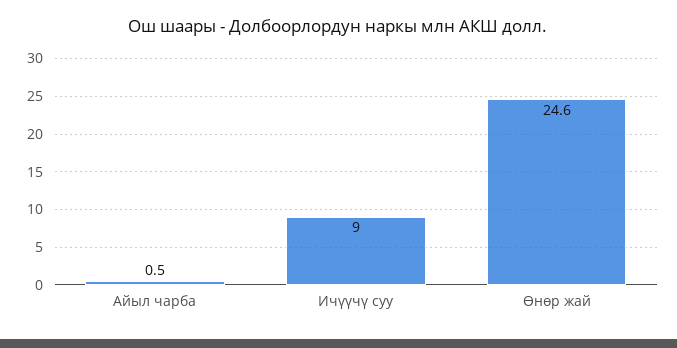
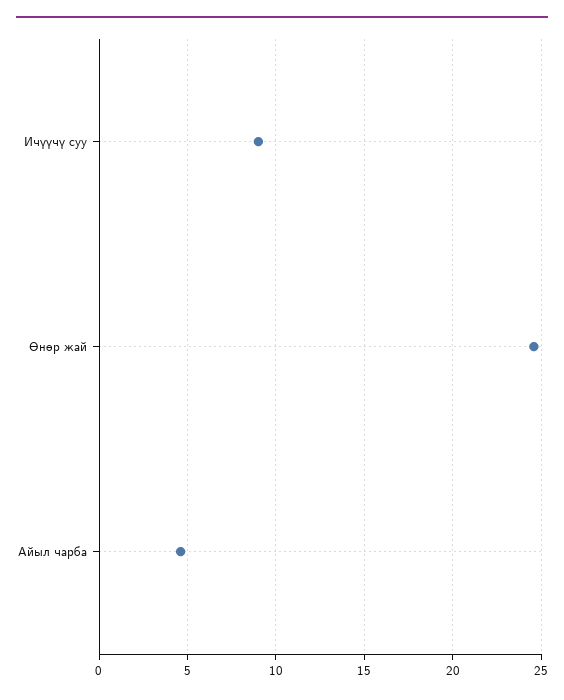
  {
-   "Айыл чарба": 0.5,
+   "Айыл чарба": 4.5,
    "Ичүүчү суу": 9,
    "Өнөр жай": 24.6
  }

